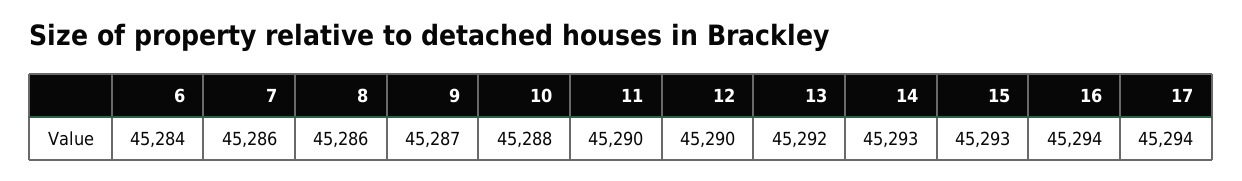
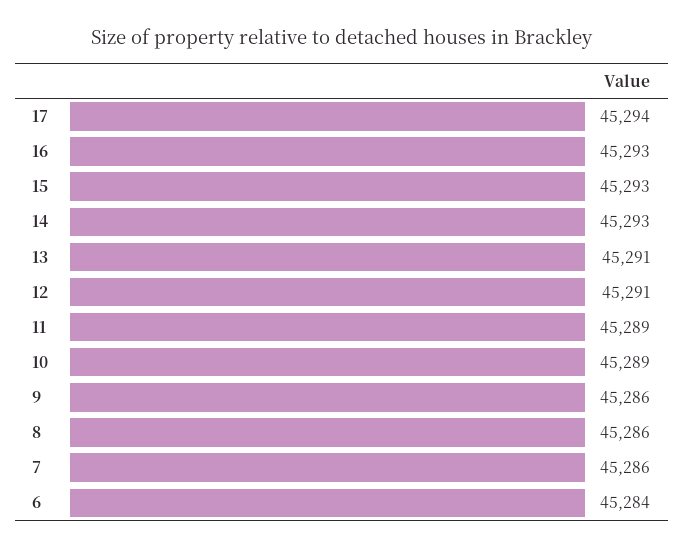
  {
    "6": 45284,
    "7": 45286,
    "8": 45286,
-   "9": 45287,
+   "9": 45286,
-   "10": 45288,
+   "10": 45289,
-   "11": 45290,
+   "11": 45289,
-   "12": 45290,
+   "12": 45291,
-   "13": 45292,
+   "13": 45291,
    "14": 45293,
    "15": 45293,
-   "16": 45294,
+   "16": 45293,
    "17": 45294
  }

